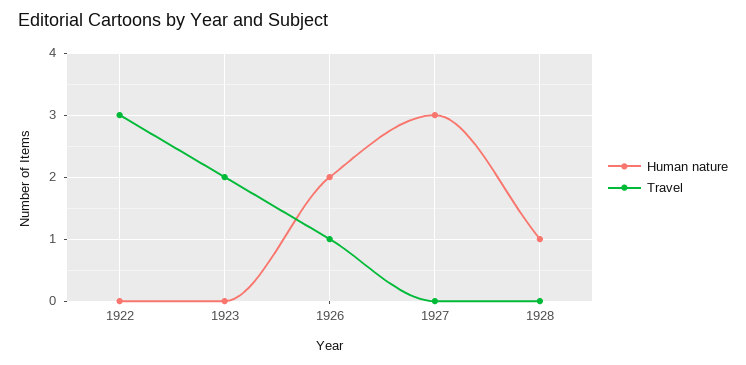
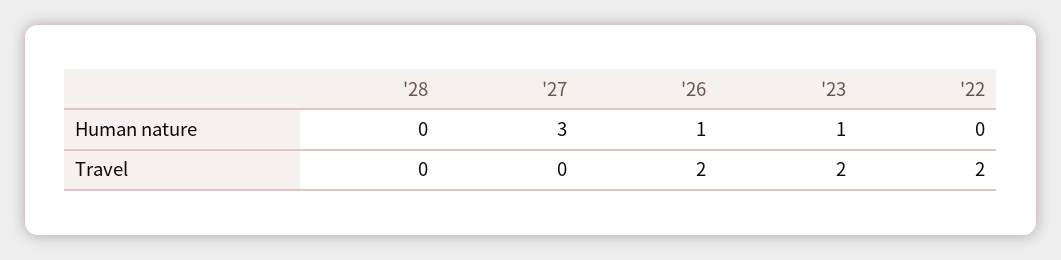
  {
    "Human nature": {
      "1922": 0,
-     "1923": 0,
+     "1923": 1,
-     "1926": 2,
+     "1926": 1,
      "1927": 3,
-     "1928": 1
+     "1928": 0
    },
    "Travel": {
-     "1922": 3,
+     "1922": 2,
      "1923": 2,
-     "1926": 1,
+     "1926": 2,
      "1927": 0,
      "1928": 0
    }
  }

